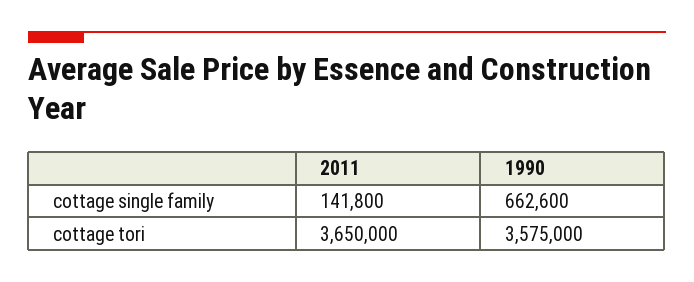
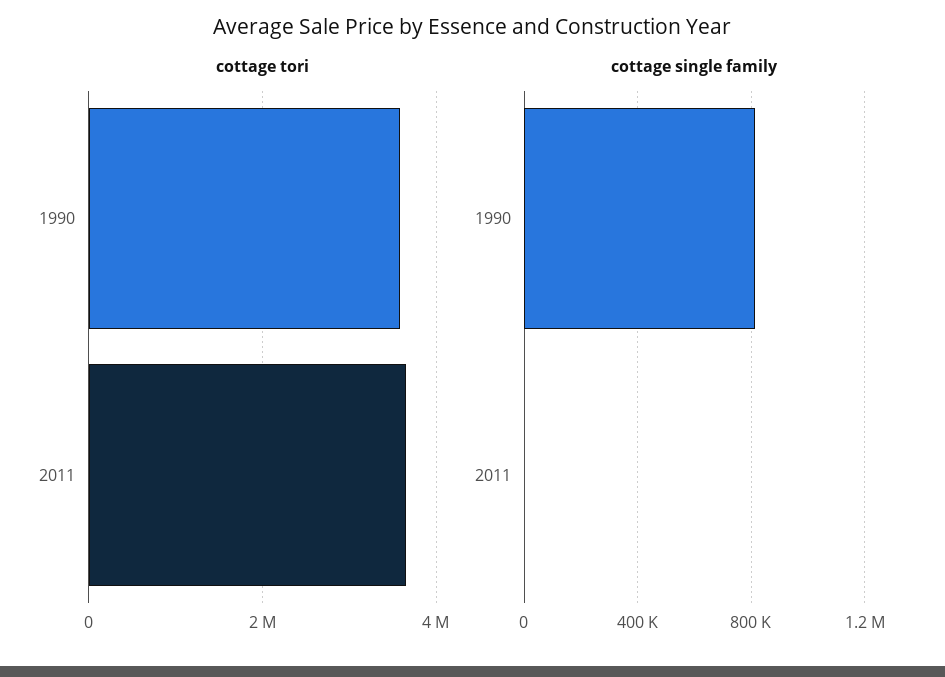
  {
    "cottage single family": {
-     "2011": 141800,
+     "2011": 0,
-     "1990": 662600
+     "1990": 800000
    },
    "cottage tori": {
      "2011": 3650000,
      "1990": 3575000
    }
  }

